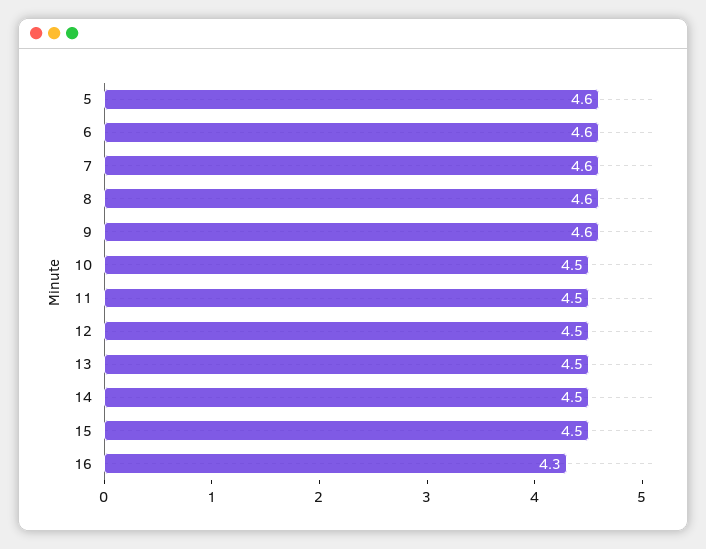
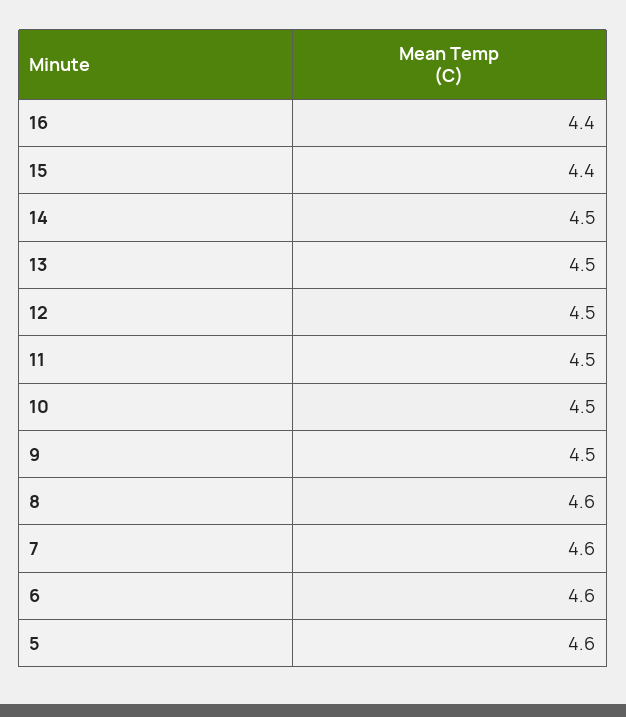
  {
    "5": 4.6,
    "6": 4.6,
    "7": 4.6,
    "8": 4.6,
-   "9": 4.6,
+   "9": 4.5,
    "10": 4.5,
    "11": 4.5,
    "12": 4.5,
    "13": 4.5,
    "14": 4.5,
-   "15": 4.5,
+   "15": 4.4,
-   "16": 4.3
+   "16": 4.4
  }

